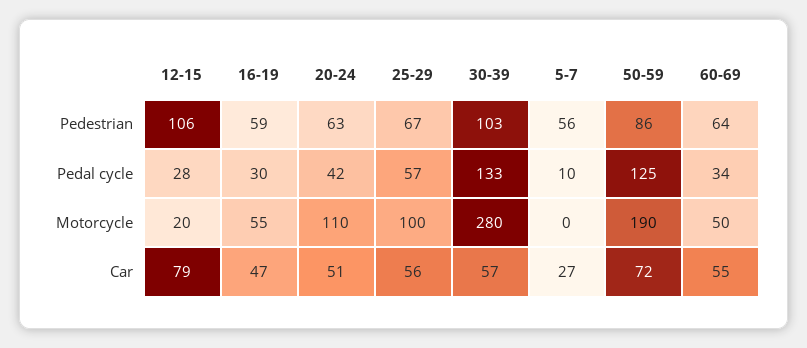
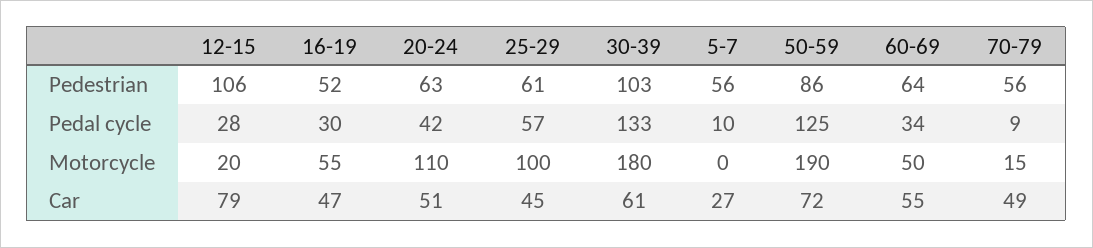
  {
    "12-15": {
      "Pedestrian": 106,
      "Pedal cycle": 28,
      "Motorcycle": 20,
      "Car": 79
    },
    "16-19": {
-     "Pedestrian": 59,
+     "Pedestrian": 52,
      "Pedal cycle": 30,
      "Motorcycle": 55,
      "Car": 47
    },
    "20-24": {
      "Pedestrian": 63,
      "Pedal cycle": 42,
      "Motorcycle": 110,
      "Car": 51
    },
    "25-29": {
-     "Pedestrian": 67,
+     "Pedestrian": 61,
      "Pedal cycle": 57,
      "Motorcycle": 100,
-     "Car": 56
+     "Car": 45
    },
    "30-39": {
      "Pedestrian": 103,
      "Pedal cycle": 133,
-     "Motorcycle": 280,
+     "Motorcycle": 180,
-     "Car": 57
+     "Car": 61
    },
    "5-7": {
      "Pedestrian": 56,
      "Pedal cycle": 10,
      "Motorcycle": 0,
      "Car": 27
    },
    "50-59": {
      "Pedestrian": 86,
      "Pedal cycle": 125,
      "Motorcycle": 190,
      "Car": 72
    },
    "60-69": {
      "Pedestrian": 64,
      "Pedal cycle": 34,
      "Motorcycle": 50,
      "Car": 55
-   }
+   },
+   "70-79": {
+     "Pedestrian": 56,
+     "Pedal cycle": 9,
+     "Motorcycle": 15,
+     "Car": 49
+   }
  }

